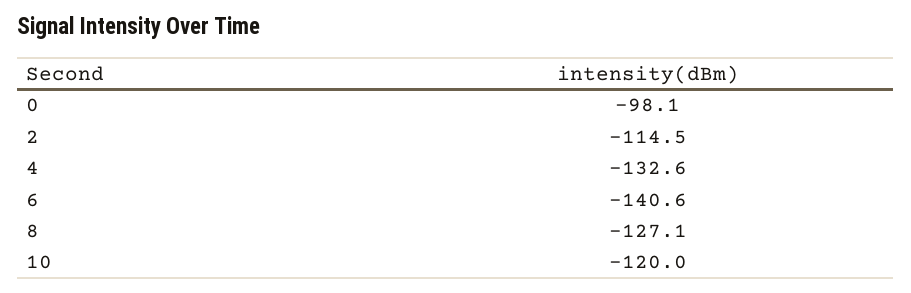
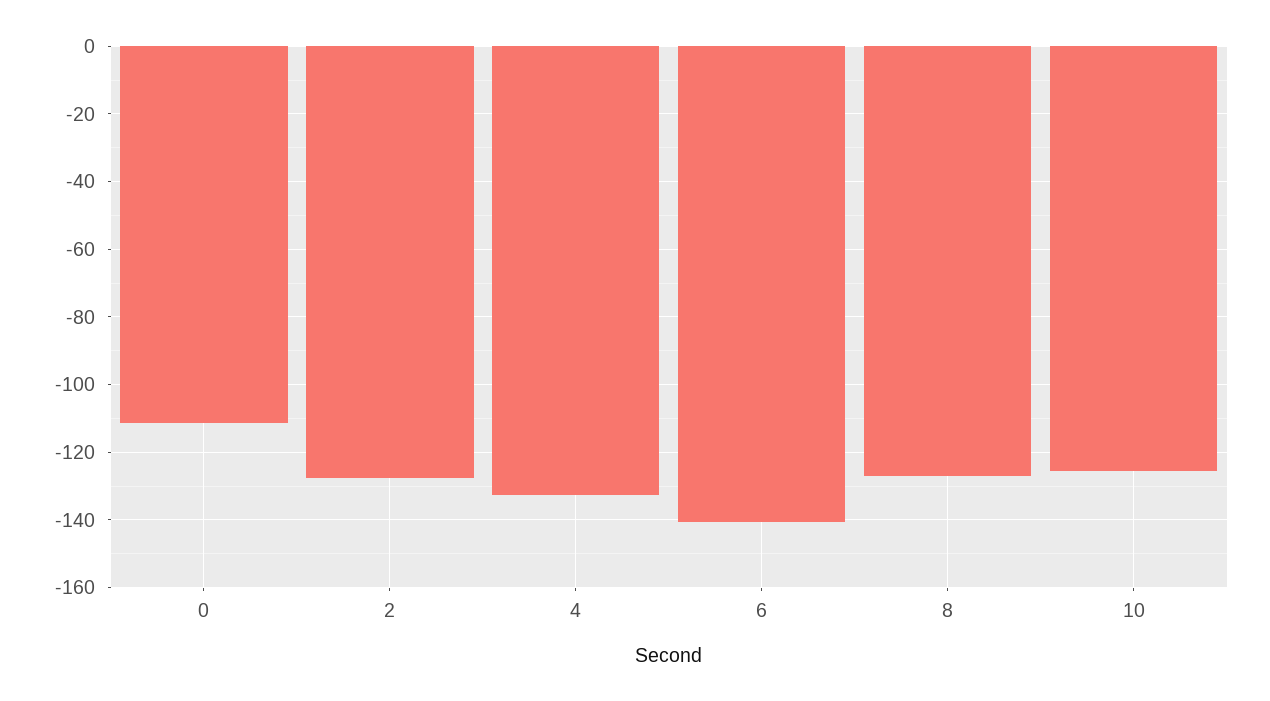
  {
-   "0": -98.1,
+   "0": -112,
-   "2": -114.5,
+   "2": -128,
    "4": -132.6,
    "6": -140.6,
    "8": -127.1,
-   "10": -120
+   "10": -126
  }

